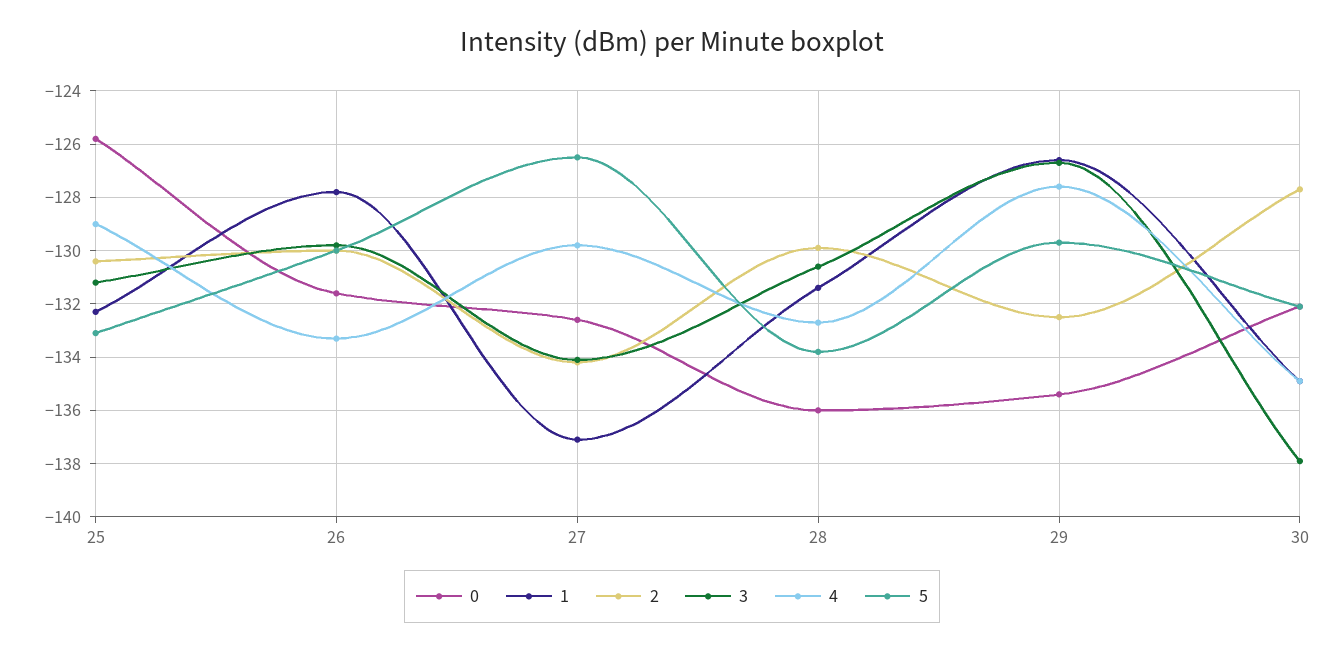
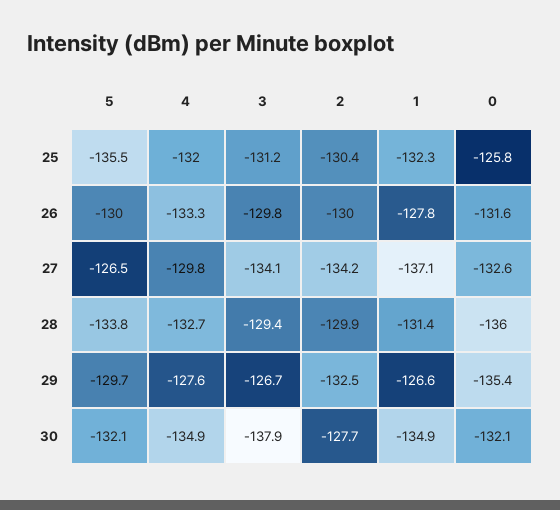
  {
    "0": {
      "25": -125.8,
      "26": -131.6,
      "27": -132.6,
      "28": -136,
      "29": -135.4,
      "30": -132.1
    },
    "1": {
      "25": -132.3,
      "26": -127.8,
      "27": -137.1,
      "28": -131.4,
      "29": -126.6,
      "30": -134.9
    },
    "2": {
      "25": -130.4,
      "26": -130,
      "27": -134.2,
      "28": -129.9,
      "29": -132.5,
      "30": -127.7
    },
    "3": {
      "25": -131.2,
      "26": -129.8,
      "27": -134.1,
-     "28": -130.5,
+     "28": -129.4,
      "29": -126.7,
      "30": -137.9
    },
    "4": {
-     "25": -129,
+     "25": -132,
      "26": -133.3,
      "27": -129.8,
      "28": -132.7,
      "29": -127.6,
      "30": -134.9
    },
    "5": {
-     "25": -133,
+     "25": -135.5,
      "26": -130,
      "27": -126.5,
      "28": -133.8,
      "29": -129.7,
      "30": -132.1
    }
  }

